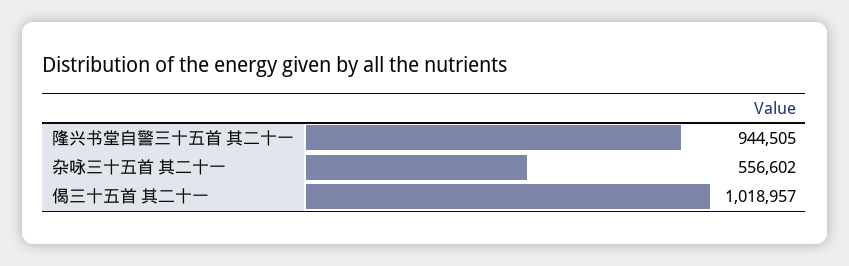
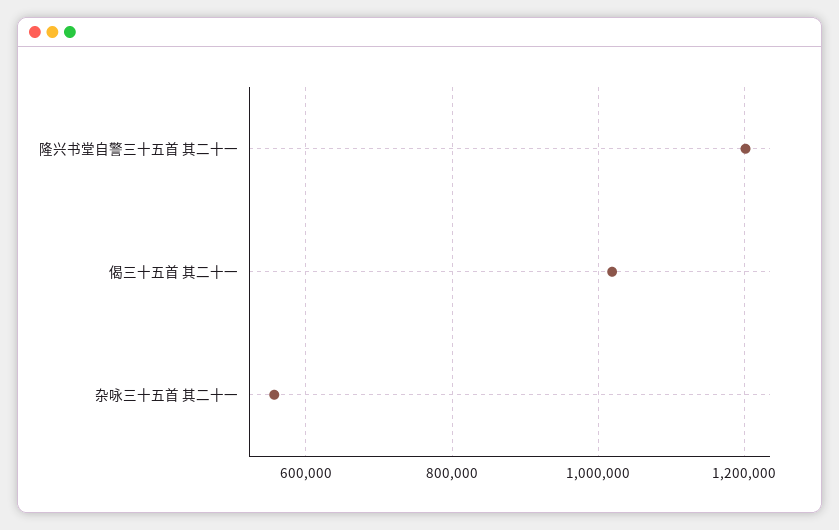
  {
-   "隆兴书堂自警三十五首 其二十一": 944505,
+   "隆兴书堂自警三十五首 其二十一": 1200000,
    "杂咏三十五首 其二十一": 556602,
    "偈三十五首 其二十一": 1018957
  }

